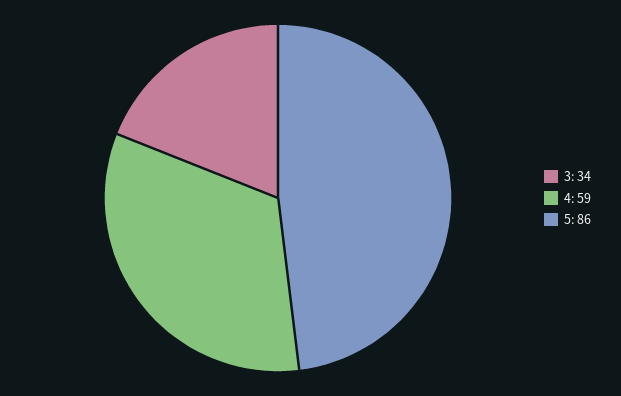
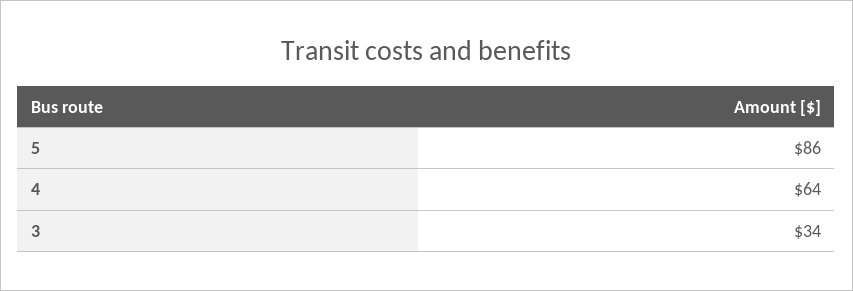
  {
    "3": 34,
-   "4": 59,
+   "4": 64,
    "5": 86
  }

